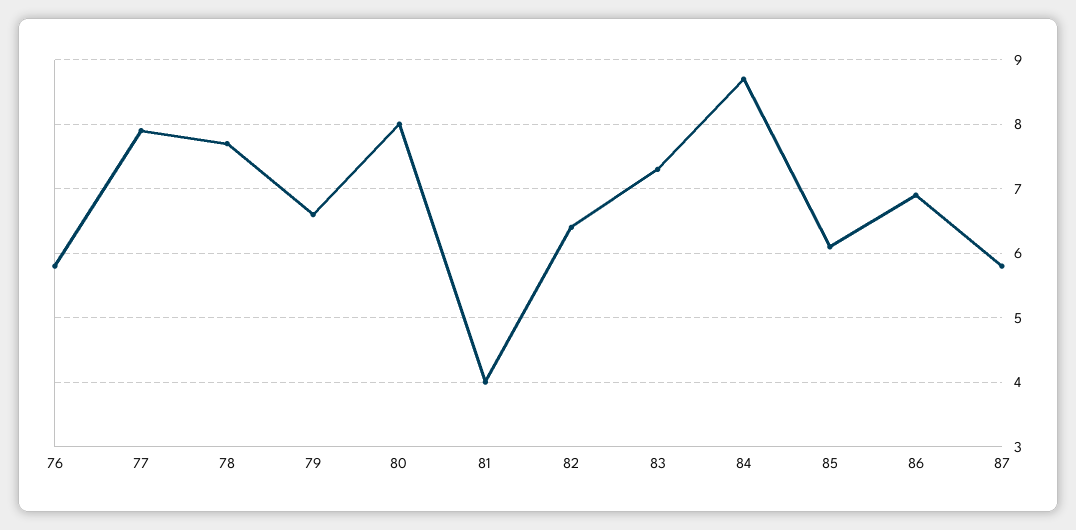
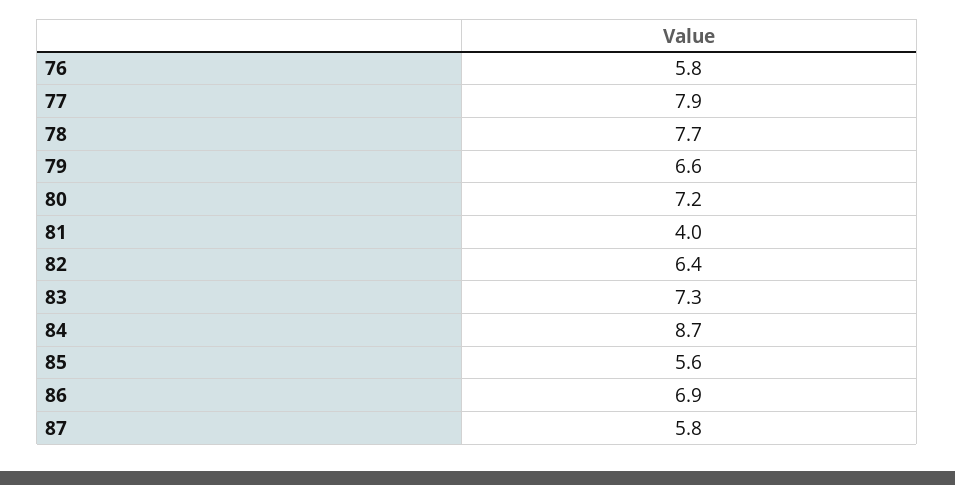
  {
    "76": 5.8,
    "77": 7.9,
    "78": 7.7,
    "79": 6.6,
-   "80": 8,
+   "80": 7.2,
    "81": 4,
    "82": 6.4,
    "83": 7.3,
    "84": 8.7,
-   "85": 6.1,
+   "85": 5.6,
    "86": 6.9,
    "87": 5.8
  }

